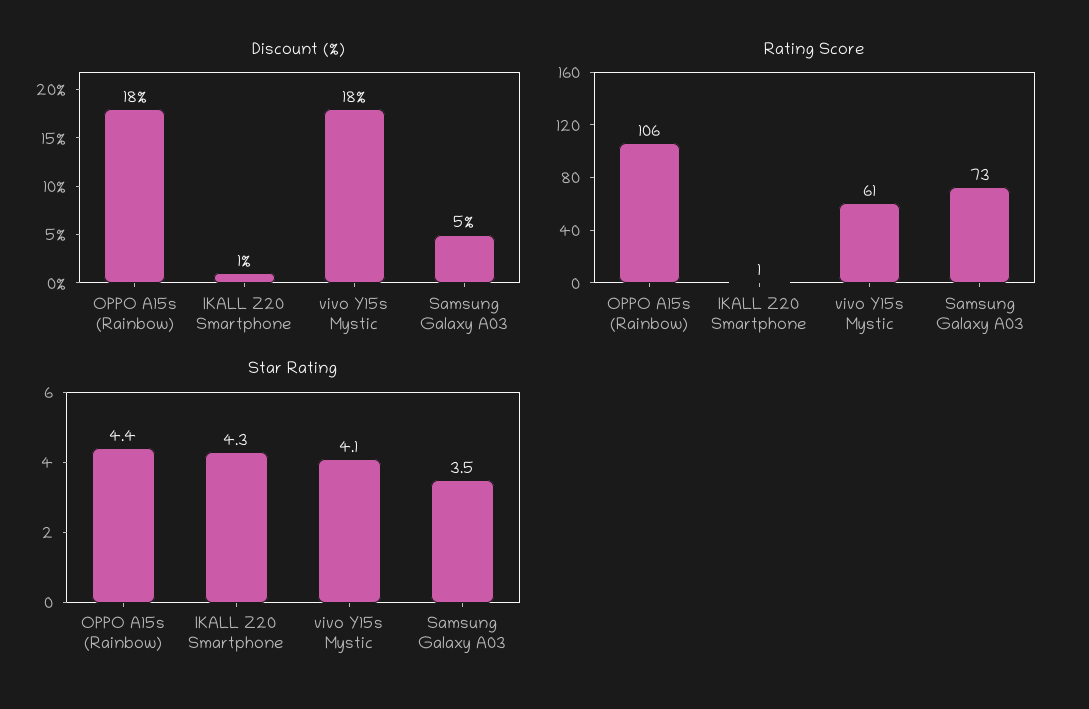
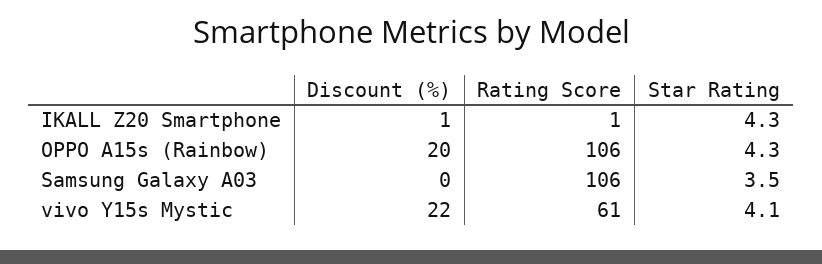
  {
    "Discount (%)": {
-     "OPPO A15s (Rainbow)": 18,
+     "OPPO A15s (Rainbow)": 20,
      "IKALL Z20 Smartphone": 1,
-     "vivo Y15s Mystic": 18,
+     "vivo Y15s Mystic": 22,
-     "Samsung Galaxy A03": 5
+     "Samsung Galaxy A03": 0
    },
    "Rating Score": {
      "OPPO A15s (Rainbow)": 106,
      "IKALL Z20 Smartphone": 1,
      "vivo Y15s Mystic": 61,
-     "Samsung Galaxy A03": 73
+     "Samsung Galaxy A03": 106
    },
    "Star Rating": {
-     "OPPO A15s (Rainbow)": 4.4,
+     "OPPO A15s (Rainbow)": 4.3,
      "IKALL Z20 Smartphone": 4.3,
      "vivo Y15s Mystic": 4.1,
      "Samsung Galaxy A03": 3.5
    }
  }

